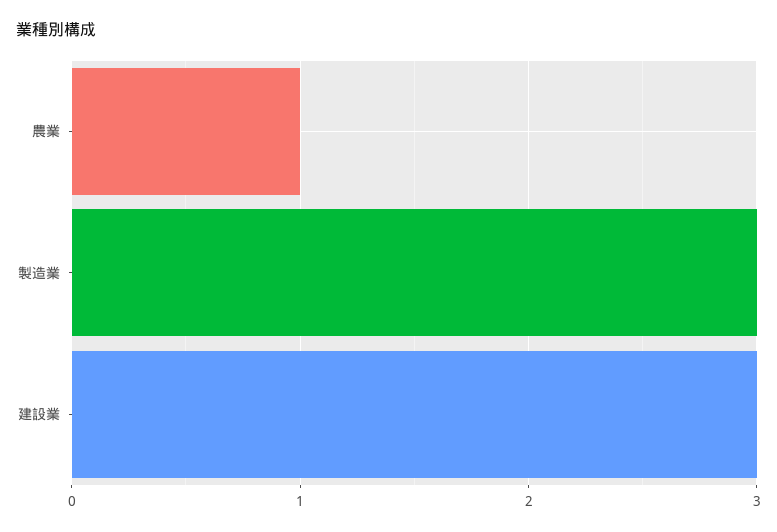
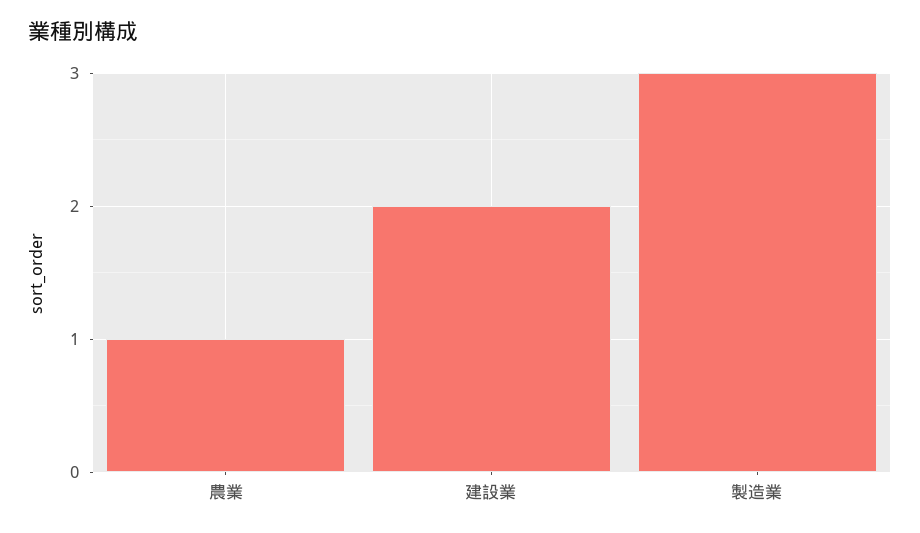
  {
    "農業": 1,
    "製造業": 3,
-   "建設業": 3
+   "建設業": 2
  }

